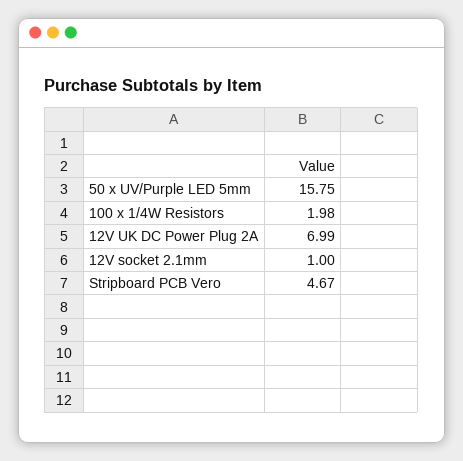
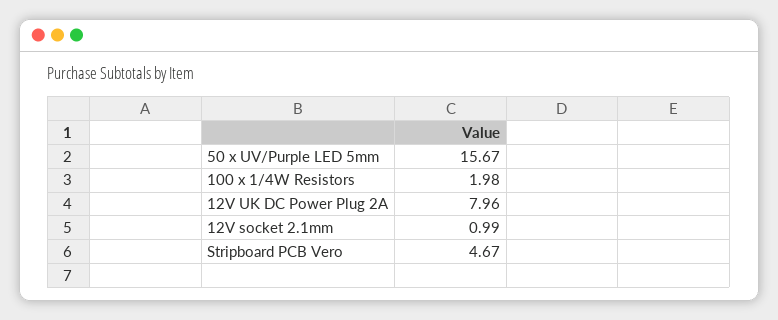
  {
-   "50 x UV/Purple LED 5mm": 15.75,
+   "50 x UV/Purple LED 5mm": 15.67,
    "100 x 1/4W Resistors": 1.98,
-   "12V UK DC Power Plug 2A": 6.99,
+   "12V UK DC Power Plug 2A": 7.96,
-   "12V socket 2.1mm": 1,
+   "12V socket 2.1mm": 0.99,
    "Stripboard PCB Vero": 4.67
  }

